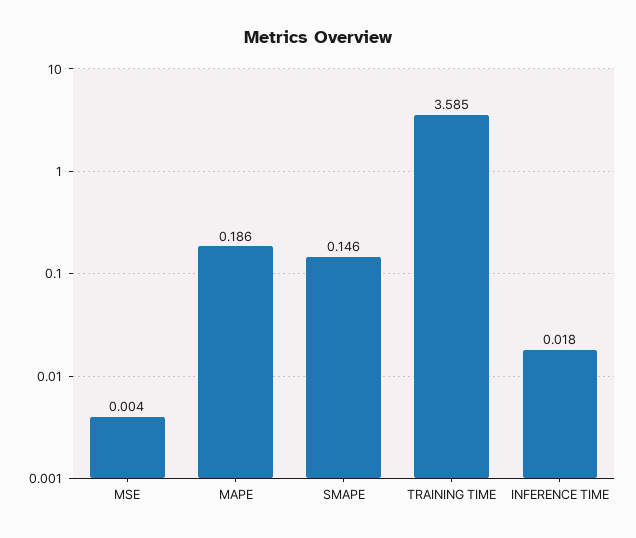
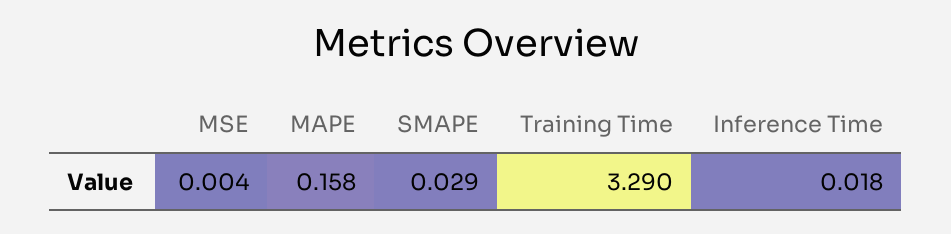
  {
    "MSE": 0.004,
-   "MAPE": 0.186,
+   "MAPE": 0.158,
-   "SMAPE": 0.146,
+   "SMAPE": 0.029,
-   "TRAINING TIME": 3.585,
+   "TRAINING TIME": 3.29,
    "INFERENCE TIME": 0.018
  }

